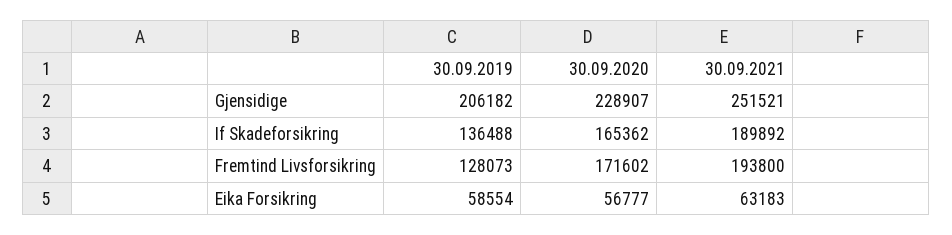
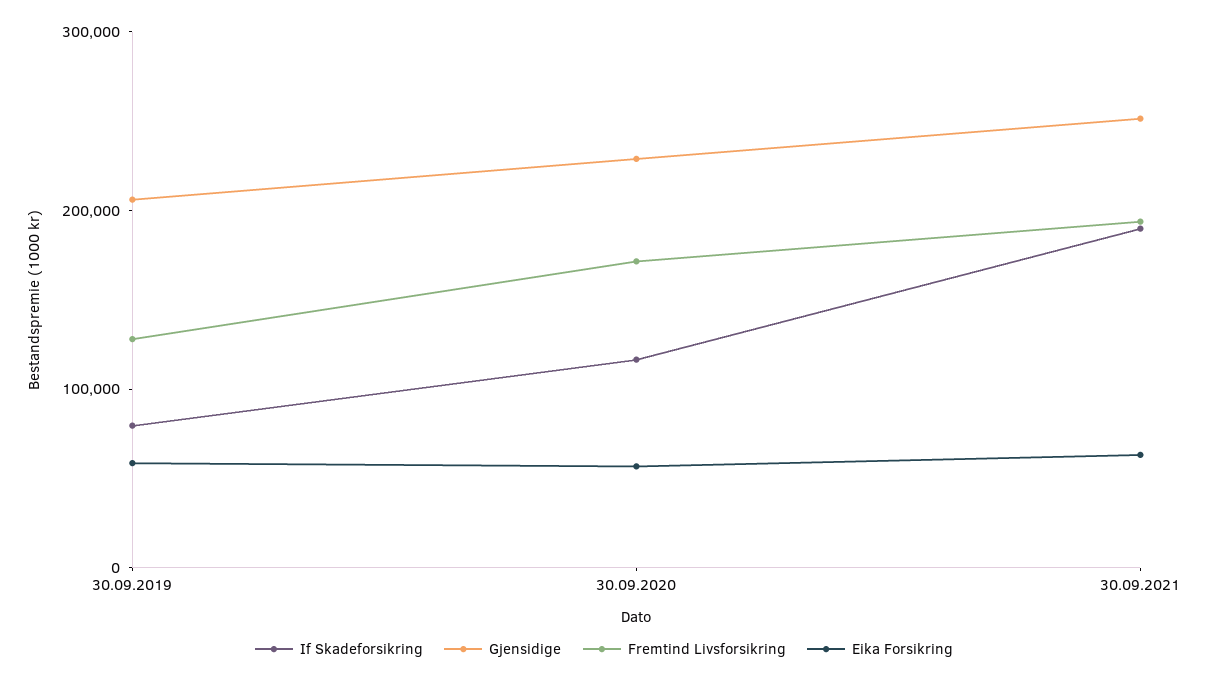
  {
    "Gjensidige": {
      "30.09.2019": 206182,
      "30.09.2020": 228907,
      "30.09.2021": 251521
    },
    "If Skadeforsikring": {
-     "30.09.2019": 136488,
+     "30.09.2019": 80000,
-     "30.09.2020": 165362,
+     "30.09.2020": 120000,
      "30.09.2021": 189892
    },
    "Fremtind Livsforsikring": {
      "30.09.2019": 128073,
      "30.09.2020": 171602,
      "30.09.2021": 193800
    },
    "Eika Forsikring": {
      "30.09.2019": 58554,
      "30.09.2020": 56777,
      "30.09.2021": 63183
    }
  }

